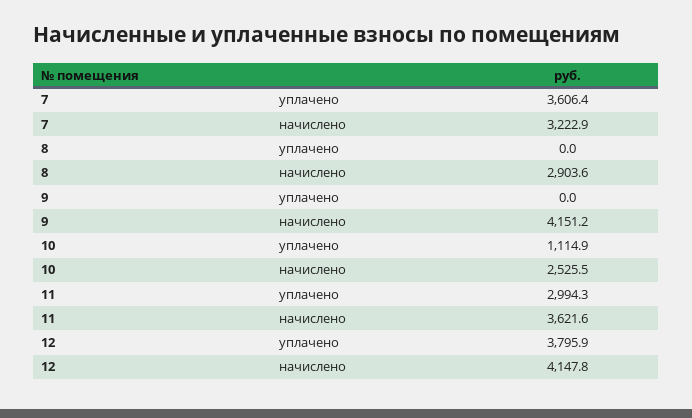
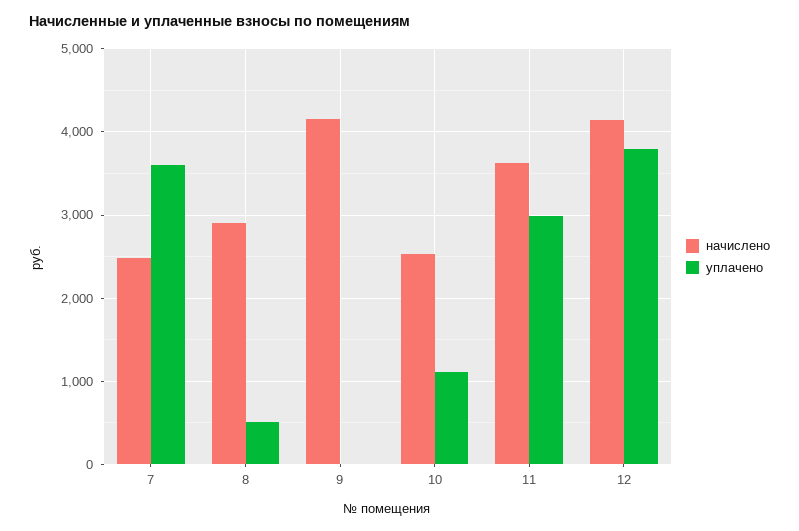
  {
    "уплачено": {
      "7": 3606.4,
-     "8": 0,
+     "8": 500,
      "9": 0,
      "10": 1114.9,
      "11": 2994.3,
      "12": 3795.9
    },
    "начислено": {
-     "7": 3222.9,
+     "7": 2500,
      "8": 2903.6,
      "9": 4151.2,
      "10": 2525.5,
      "11": 3621.6,
      "12": 4147.8
    }
  }

